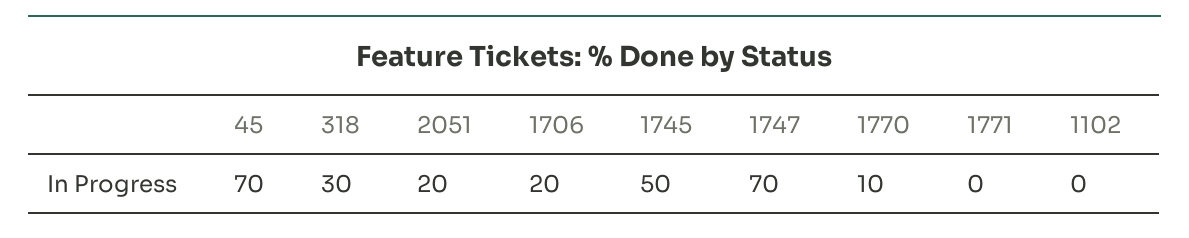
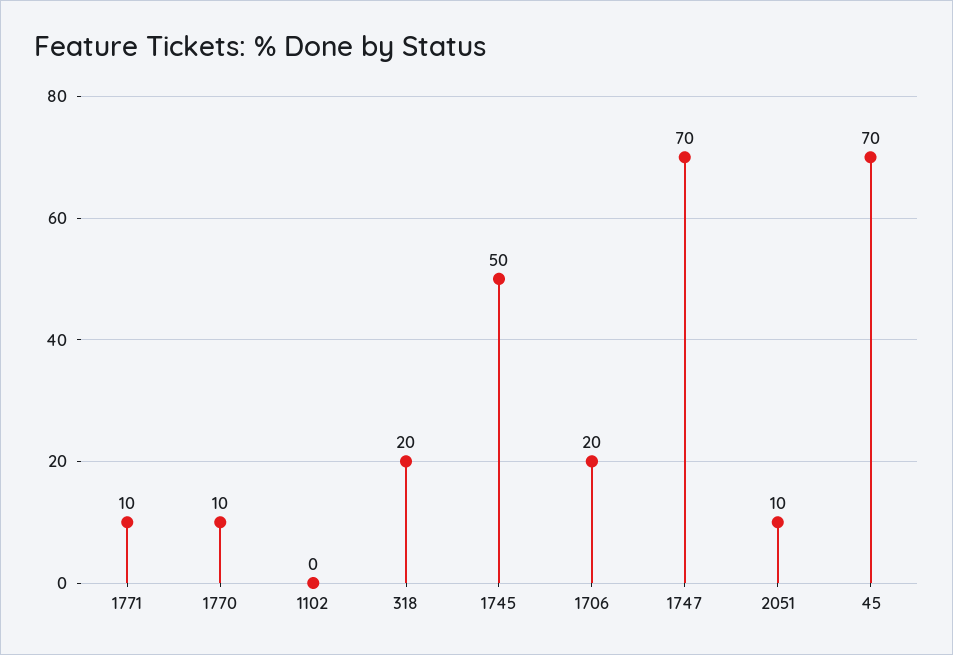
  {
    "45": 70,
-   "318": 30,
+   "318": 20,
-   "2051": 20,
+   "2051": 10,
    "1706": 20,
    "1745": 50,
    "1747": 70,
    "1770": 10,
-   "1771": 0,
+   "1771": 10,
    "1102": 0
  }

